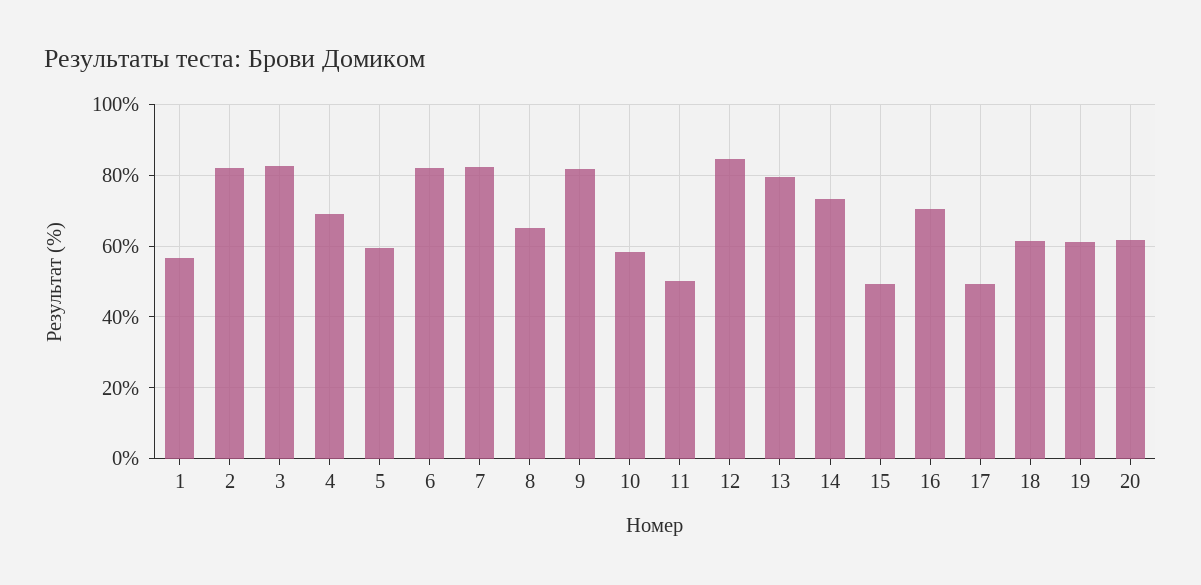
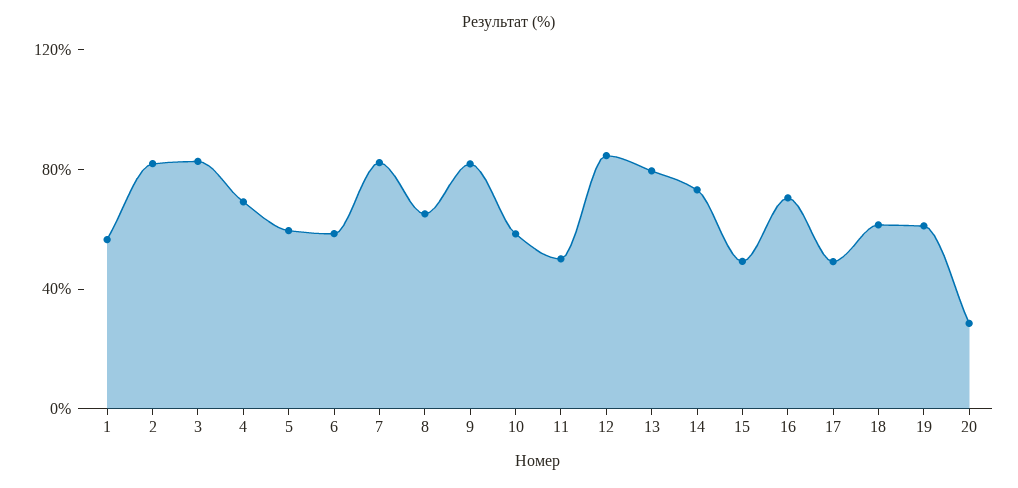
  {
    "1": 56,
    "2": 82,
    "3": 82,
    "4": 70,
    "5": 60,
-   "6": 82,
+   "6": 60,
    "7": 82,
    "8": 66,
    "9": 82,
    "10": 58,
    "11": 50,
    "12": 84,
    "13": 80,
    "14": 74,
    "15": 50,
    "16": 70,
    "17": 50,
    "18": 62,
    "19": 62,
-   "20": 62
+   "20": 30
  }

